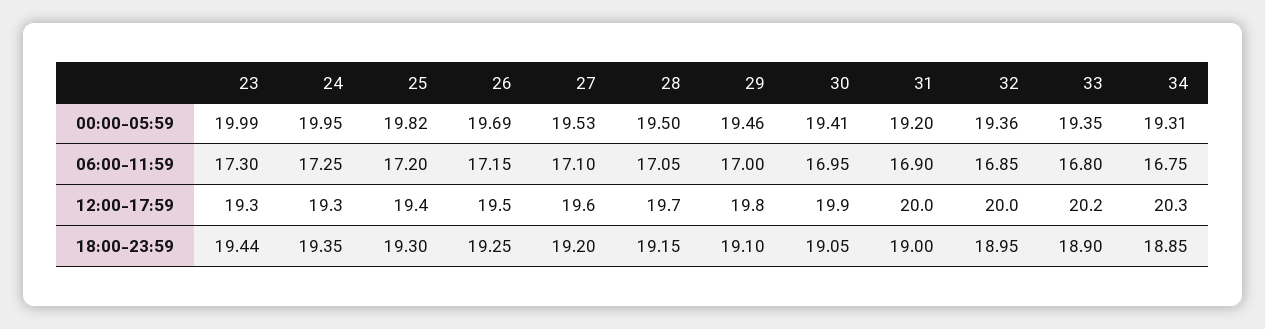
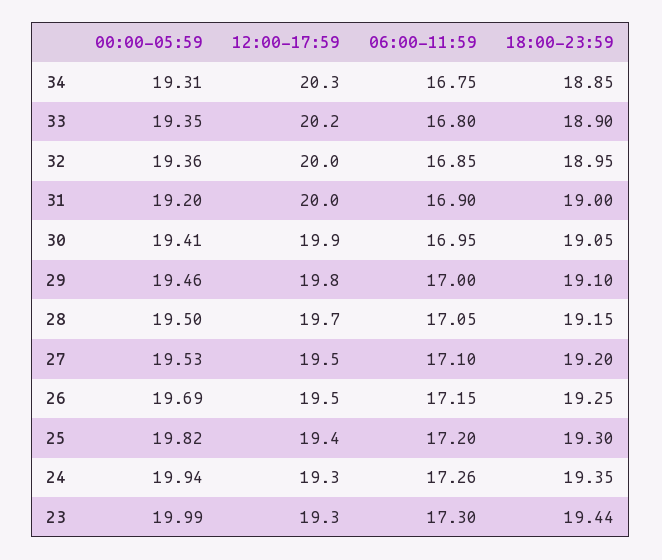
  {
    "23": {
      "00:00-05:59": 19.99,
      "06:00-11:59": 17.3,
      "12:00-17:59": 19.3,
      "18:00-23:59": 19.44
    },
    "24": {
-     "00:00-05:59": 19.95,
+     "00:00-05:59": 19.94,
-     "06:00-11:59": 17.25,
+     "06:00-11:59": 17.26,
      "12:00-17:59": 19.3,
      "18:00-23:59": 19.35
    },
    "25": {
      "00:00-05:59": 19.82,
      "06:00-11:59": 17.2,
      "12:00-17:59": 19.4,
      "18:00-23:59": 19.3
    },
    "26": {
      "00:00-05:59": 19.69,
      "06:00-11:59": 17.15,
      "12:00-17:59": 19.5,
      "18:00-23:59": 19.25
    },
    "27": {
      "00:00-05:59": 19.53,
      "06:00-11:59": 17.1,
-     "12:00-17:59": 19.6,
+     "12:00-17:59": 19.5,
      "18:00-23:59": 19.2
    },
    "28": {
      "00:00-05:59": 19.5,
      "06:00-11:59": 17.05,
      "12:00-17:59": 19.7,
      "18:00-23:59": 19.15
    },
    "29": {
      "00:00-05:59": 19.46,
      "06:00-11:59": 17,
      "12:00-17:59": 19.8,
      "18:00-23:59": 19.1
    },
    "30": {
      "00:00-05:59": 19.41,
      "06:00-11:59": 16.95,
      "12:00-17:59": 19.9,
      "18:00-23:59": 19.05
    },
    "31": {
      "00:00-05:59": 19.2,
      "06:00-11:59": 16.9,
      "12:00-17:59": 20,
      "18:00-23:59": 19
    },
    "32": {
      "00:00-05:59": 19.36,
      "06:00-11:59": 16.85,
      "12:00-17:59": 20,
      "18:00-23:59": 18.95
    },
    "33": {
      "00:00-05:59": 19.35,
      "06:00-11:59": 16.8,
      "12:00-17:59": 20.2,
      "18:00-23:59": 18.9
    },
    "34": {
      "00:00-05:59": 19.31,
      "06:00-11:59": 16.75,
      "12:00-17:59": 20.3,
      "18:00-23:59": 18.85
    }
  }

